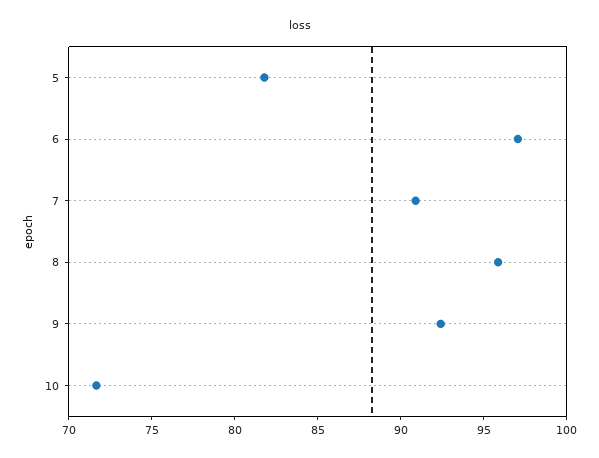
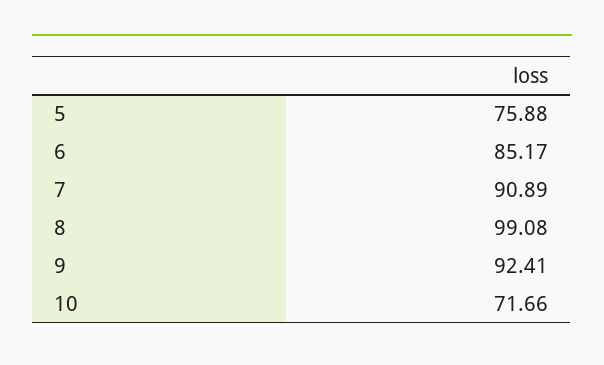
  {
-   "5": 82,
+   "5": 75.88,
-   "6": 97,
+   "6": 85.17,
    "7": 90.89,
-   "8": 96,
+   "8": 99.08,
    "9": 92.41,
    "10": 71.66
  }

